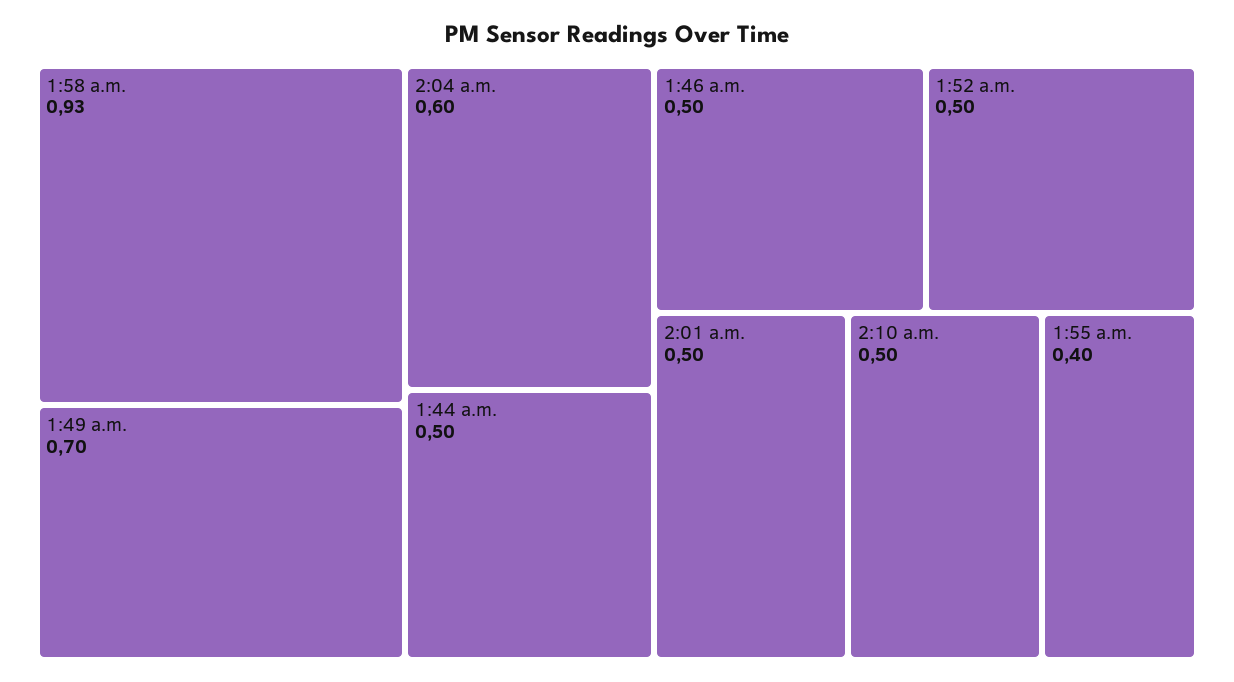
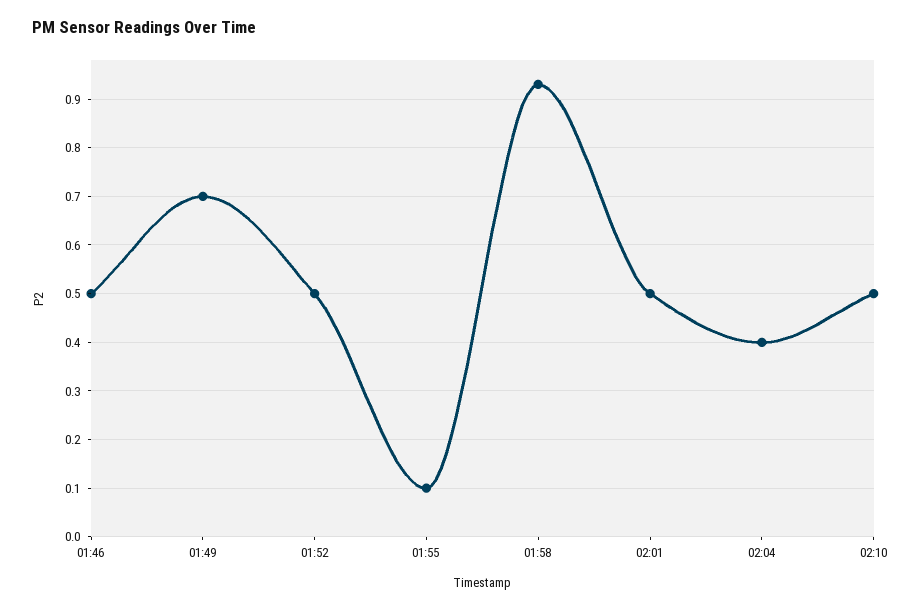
  {
    "1:58 a.m.": 0.93,
    "1:49 a.m.": 0.7,
-   "2:04 a.m.": 0.6,
+   "2:04 a.m.": 0.4,
-   "1:44 a.m.": 0.5,
    "1:46 a.m.": 0.5,
    "1:52 a.m.": 0.5,
    "2:01 a.m.": 0.5,
    "2:10 a.m.": 0.5,
-   "1:55 a.m.": 0.4
+   "1:55 a.m.": 0.1
  }

